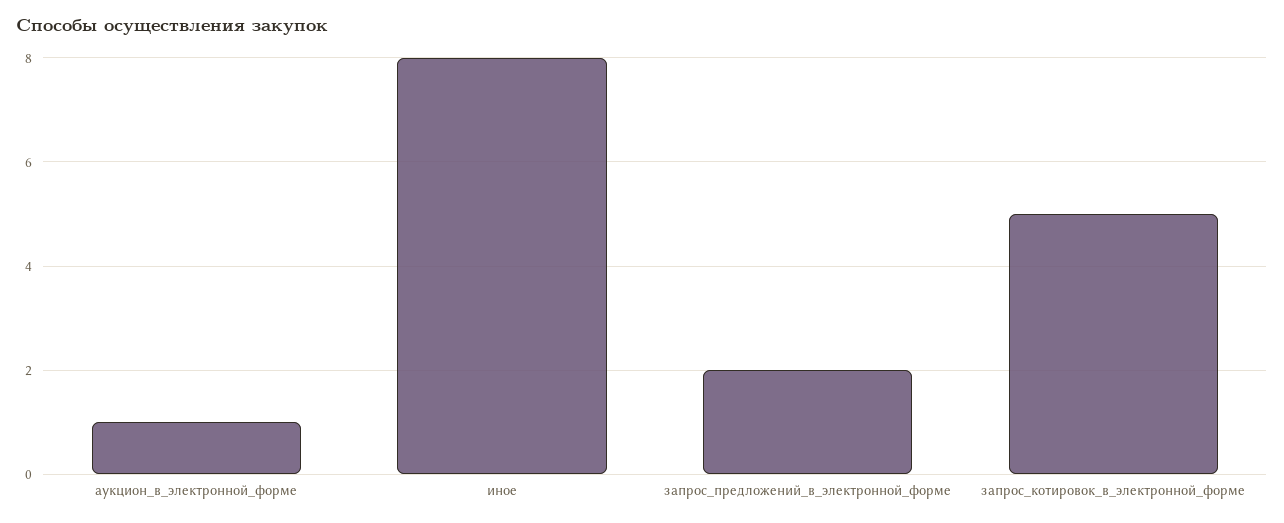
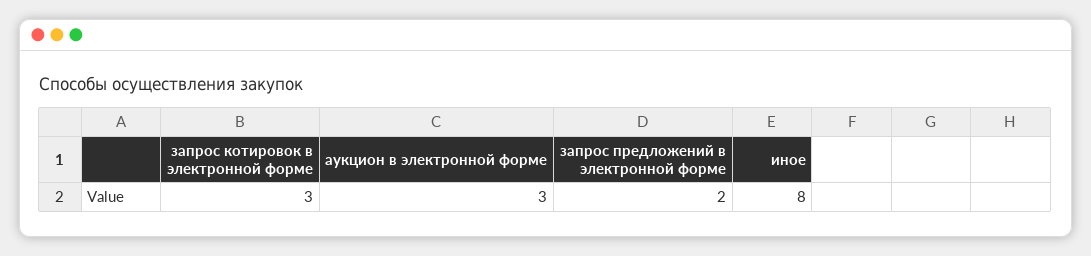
  {
-   "аукцион_в_электронной_форме": 1,
+   "аукцион_в_электронной_форме": 3,
    "иное": 8,
    "запрос_предложений_в_электронной_форме": 2,
-   "запрос_котировок_в_электронной_форме": 5
+   "запрос_котировок_в_электронной_форме": 3
  }

